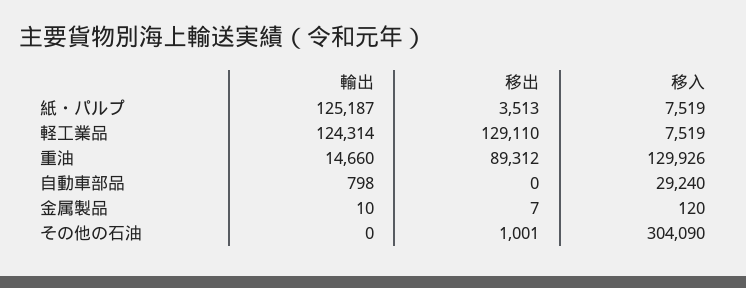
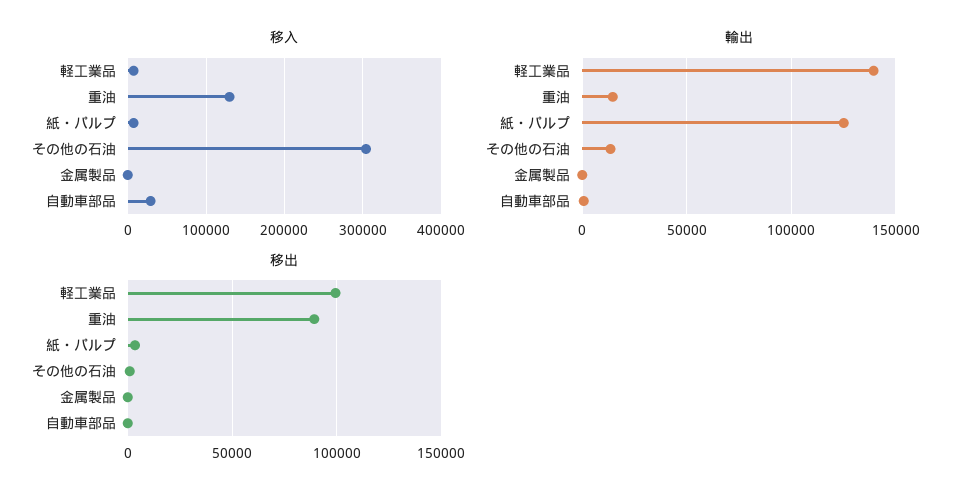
  {
    "輸出": {
      "紙・パルプ": 125187,
-     "軽工業品": 124314,
+     "軽工業品": 140000,
      "重油": 14660,
      "自動車部品": 798,
      "金属製品": 10,
-     "その他の石油": 0
+     "その他の石油": 15000
    },
    "移出": {
      "紙・パルプ": 3513,
-     "軽工業品": 129110,
+     "軽工業品": 100000,
      "重油": 89312,
      "自動車部品": 0,
      "金属製品": 7,
      "その他の石油": 1001
    },
    "移入": {
      "紙・パルプ": 7519,
      "軽工業品": 7519,
      "重油": 129926,
      "自動車部品": 29240,
      "金属製品": 120,
      "その他の石油": 304090
    }
  }

